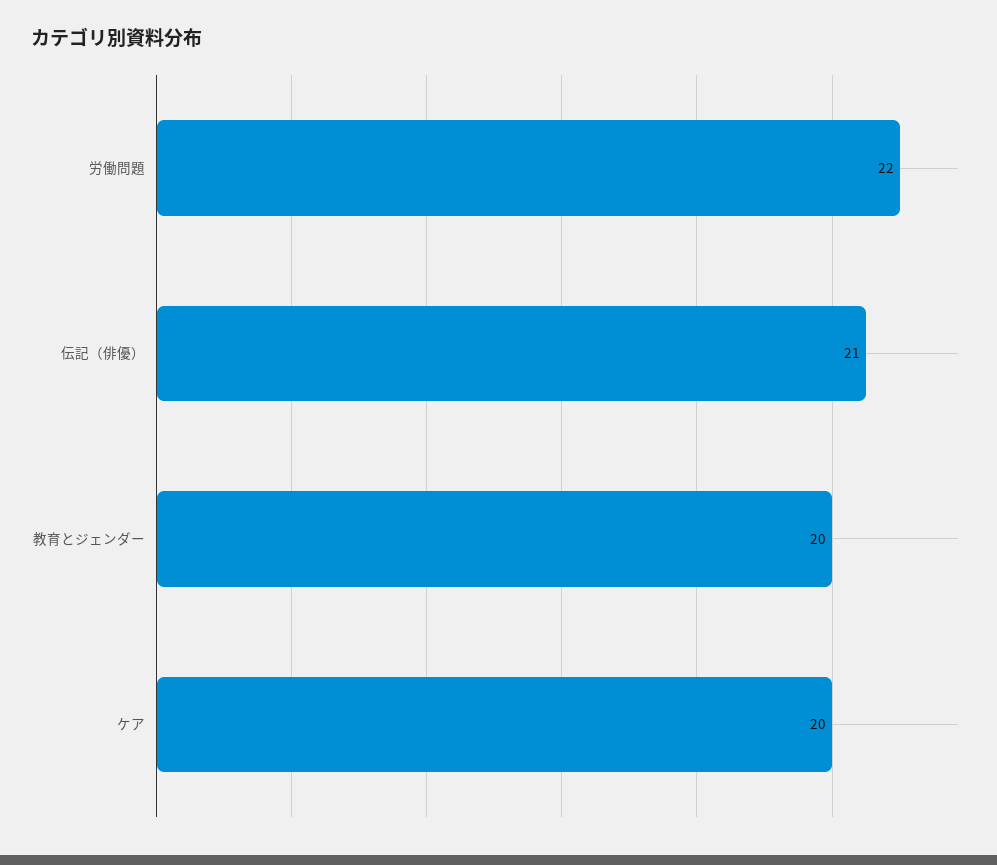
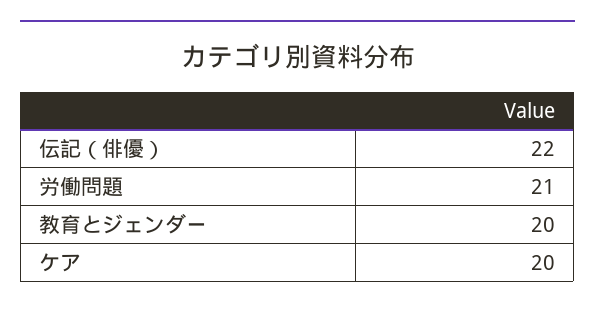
  {
-   "労働問題": 22,
+   "労働問題": 21,
-   "伝記（俳優）": 21,
+   "伝記（俳優）": 22,
    "教育とジェンダー": 20,
    "ケア": 20
  }

